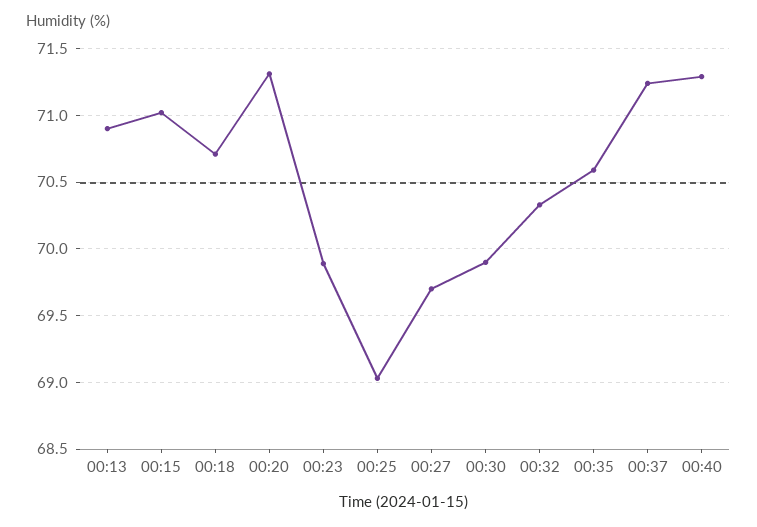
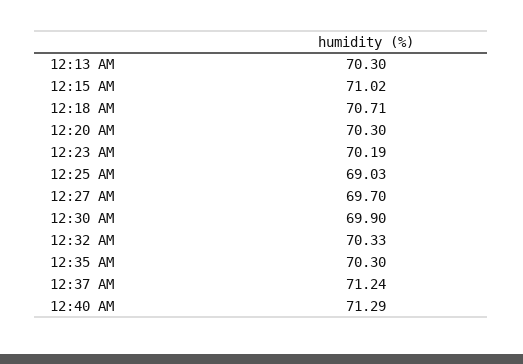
  {
-   "00:13": 70.9,
+   "00:13": 70.3,
    "00:15": 71.02,
    "00:18": 70.71,
-   "00:20": 71.3,
+   "00:20": 70.3,
-   "00:23": 69.9,
+   "00:23": 70.19,
    "00:25": 69.03,
    "00:27": 69.7,
    "00:30": 69.9,
    "00:32": 70.33,
-   "00:35": 70.6,
+   "00:35": 70.3,
    "00:37": 71.24,
    "00:40": 71.29
  }

